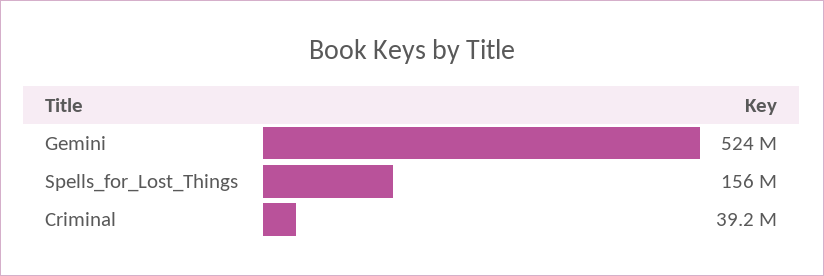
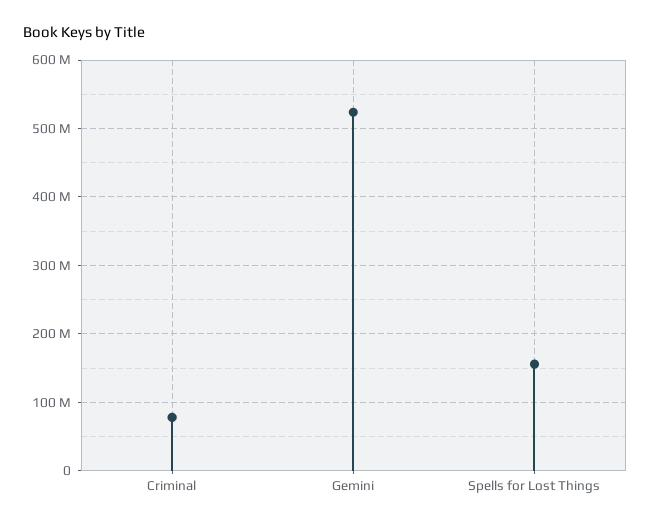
  {
    "Gemini": 524000000,
    "Spells_for_Lost_Things": 156000000,
-   "Criminal": 39200000
+   "Criminal": 80000000
  }

